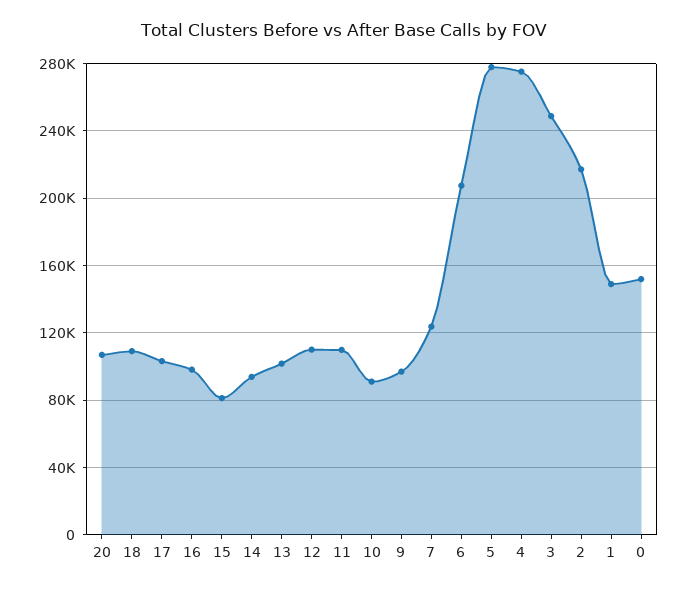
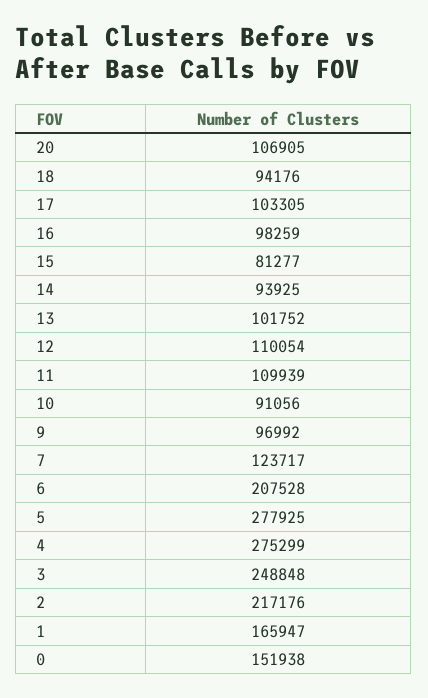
  {
    "20": 106905,
-   "18": 110000,
+   "18": 94176,
    "17": 103305,
    "16": 98259,
    "15": 81277,
    "14": 93925,
    "13": 101752,
    "12": 110054,
    "11": 109939,
    "10": 91056,
    "9": 96992,
    "7": 123717,
    "6": 207528,
    "5": 277925,
    "4": 275299,
    "3": 248848,
    "2": 217176,
-   "1": 150000,
+   "1": 165947,
    "0": 151938
  }

